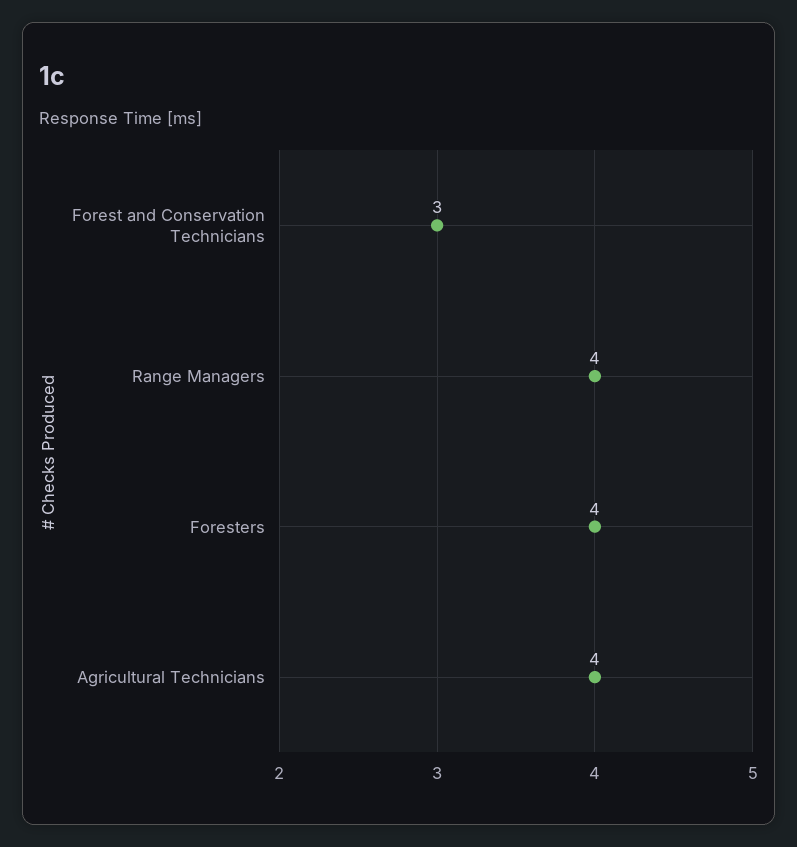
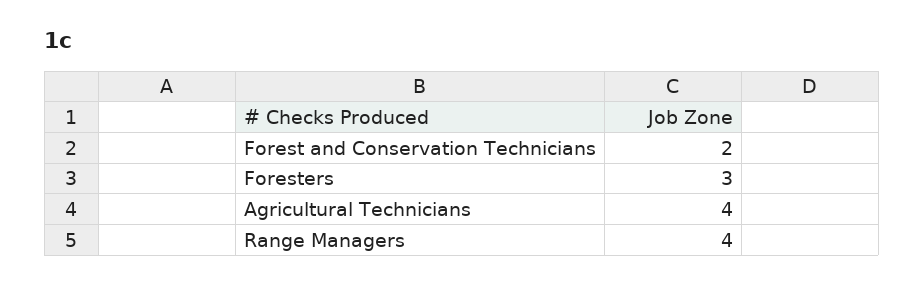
  {
-   "Forest and Conservation Technicians": 3,
+   "Forest and Conservation Technicians": 2,
    "Range Managers": 4,
-   "Foresters": 4,
+   "Foresters": 3,
    "Agricultural Technicians": 4
  }

